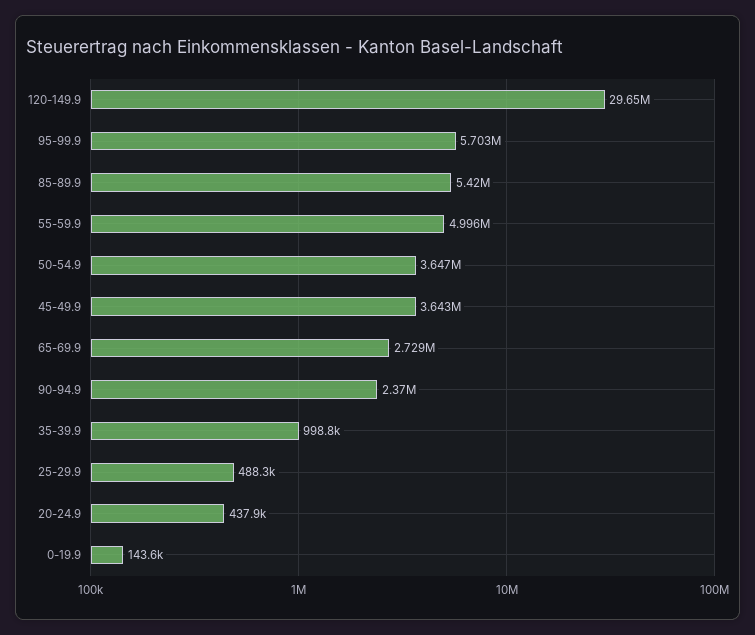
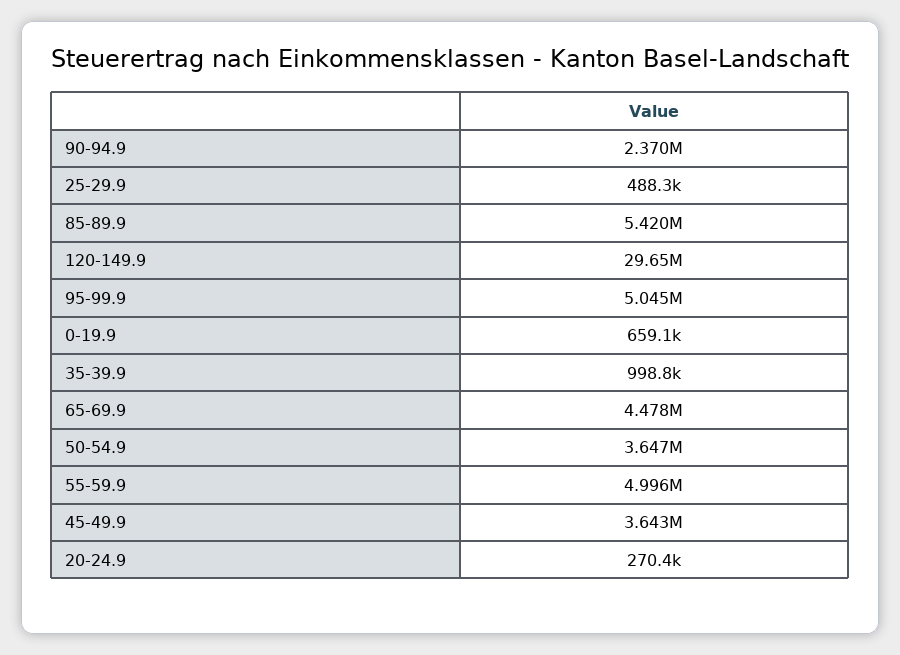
  {
    "120-149.9": 29650000,
-   "95-99.9": 5703000,
+   "95-99.9": 5045000,
    "85-89.9": 5420000,
    "55-59.9": 4996000,
    "50-54.9": 3647000,
    "45-49.9": 3643000,
-   "65-69.9": 2729000,
+   "65-69.9": 4478000,
    "90-94.9": 2370000,
    "35-39.9": 998800,
    "25-29.9": 488300,
-   "20-24.9": 437900,
+   "20-24.9": 270400,
-   "0-19.9": 143600
+   "0-19.9": 659100
  }

